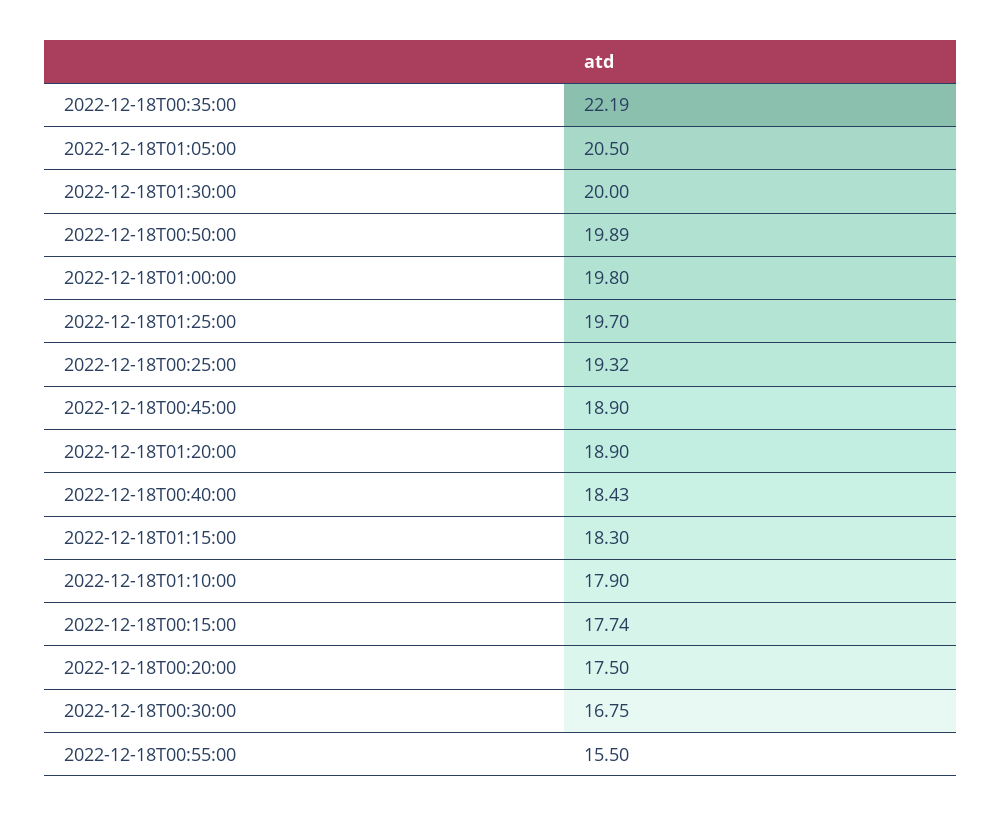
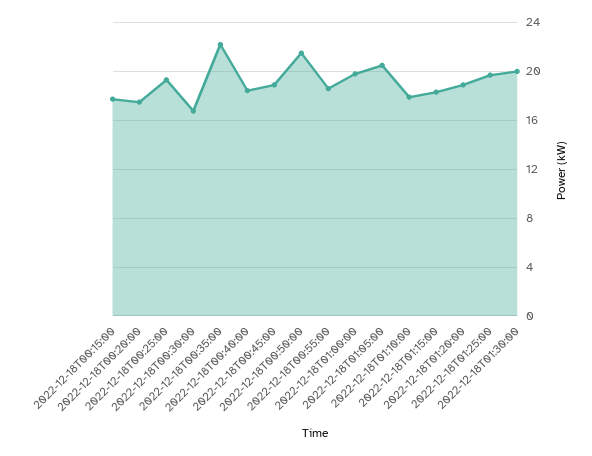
  {
    "2022-12-18T00:35:00": 22.19,
    "2022-12-18T01:05:00": 20.5,
    "2022-12-18T01:30:00": 20,
-   "2022-12-18T00:50:00": 19.89,
+   "2022-12-18T00:50:00": 21.5,
    "2022-12-18T01:00:00": 19.8,
    "2022-12-18T01:25:00": 19.7,
    "2022-12-18T00:25:00": 19.32,
    "2022-12-18T00:45:00": 18.9,
    "2022-12-18T01:20:00": 18.9,
    "2022-12-18T00:40:00": 18.43,
    "2022-12-18T01:15:00": 18.3,
    "2022-12-18T01:10:00": 17.9,
    "2022-12-18T00:15:00": 17.74,
    "2022-12-18T00:20:00": 17.5,
    "2022-12-18T00:30:00": 16.75,
-   "2022-12-18T00:55:00": 15.5
+   "2022-12-18T00:55:00": 18.5
  }

